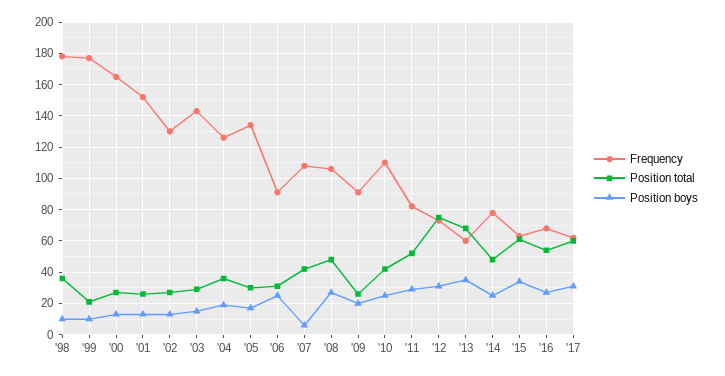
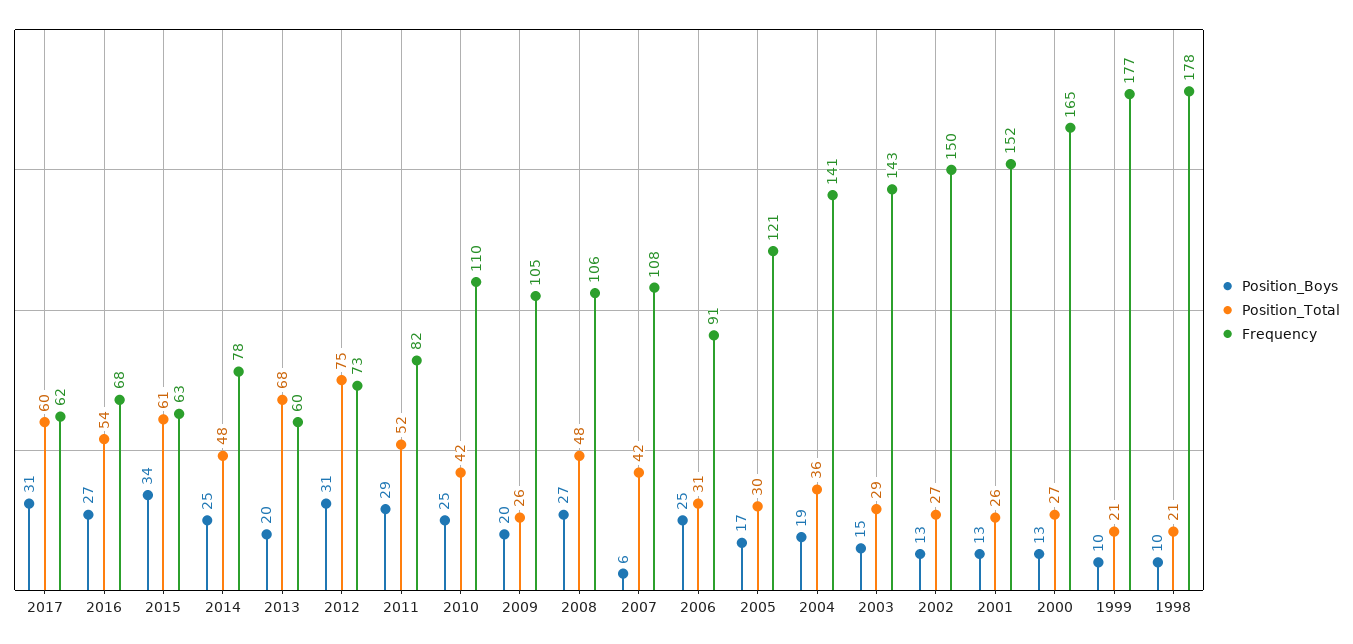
  {
    "Frequency": {
      "'98": 178,
      "'99": 177,
      "'00": 165,
      "'01": 152,
-     "'02": 130,
+     "'02": 150,
      "'03": 143,
-     "'04": 125,
+     "'04": 141,
-     "'05": 135,
+     "'05": 121,
      "'06": 91,
      "'07": 108,
      "'08": 106,
-     "'09": 90,
+     "'09": 105,
      "'10": 110,
      "'11": 82,
      "'12": 73,
      "'13": 60,
      "'14": 78,
      "'15": 63,
      "'16": 68,
      "'17": 62
    },
    "Position total": {
-     "'98": 35,
+     "'98": 21,
      "'99": 21,
      "'00": 27,
      "'01": 26,
      "'02": 27,
      "'03": 29,
      "'04": 36,
      "'05": 30,
      "'06": 31,
      "'07": 42,
      "'08": 48,
      "'09": 26,
      "'10": 42,
      "'11": 52,
      "'12": 75,
      "'13": 68,
      "'14": 48,
      "'15": 61,
      "'16": 54,
      "'17": 60
    },
    "Position boys": {
      "'98": 10,
      "'99": 10,
      "'00": 13,
      "'01": 13,
      "'02": 13,
      "'03": 15,
      "'04": 19,
      "'05": 17,
      "'06": 25,
      "'07": 6,
      "'08": 27,
      "'09": 20,
      "'10": 25,
      "'11": 29,
      "'12": 31,
-     "'13": 35,
+     "'13": 20,
      "'14": 25,
      "'15": 34,
      "'16": 27,
      "'17": 31
    }
  }

